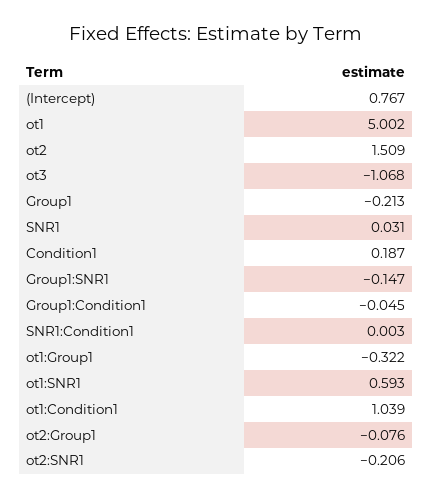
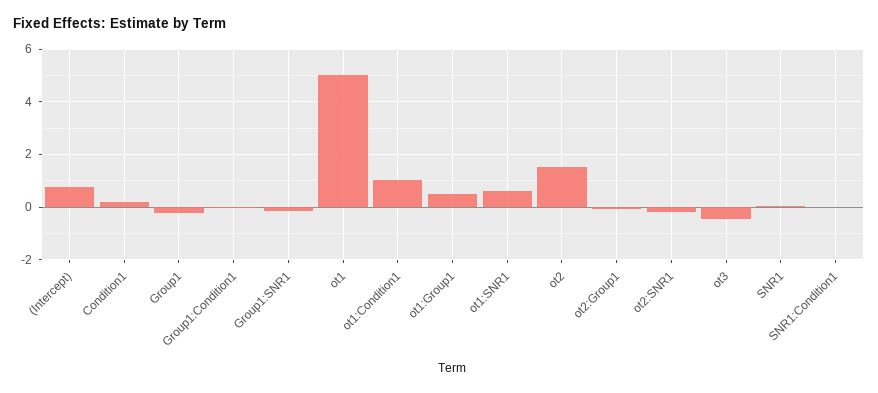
  {
    "(Intercept)": 0.767,
    "ot1": 5.002,
    "ot2": 1.509,
-   "ot3": -1.068,
+   "ot3": -0.5,
    "Group1": -0.213,
    "SNR1": 0.031,
    "Condition1": 0.187,
    "Group1:SNR1": -0.147,
    "Group1:Condition1": -0.045,
    "SNR1:Condition1": 0.003,
-   "ot1:Group1": -0.322,
+   "ot1:Group1": 0.5,
    "ot1:SNR1": 0.593,
    "ot1:Condition1": 1.039,
    "ot2:Group1": -0.076,
    "ot2:SNR1": -0.206
  }

